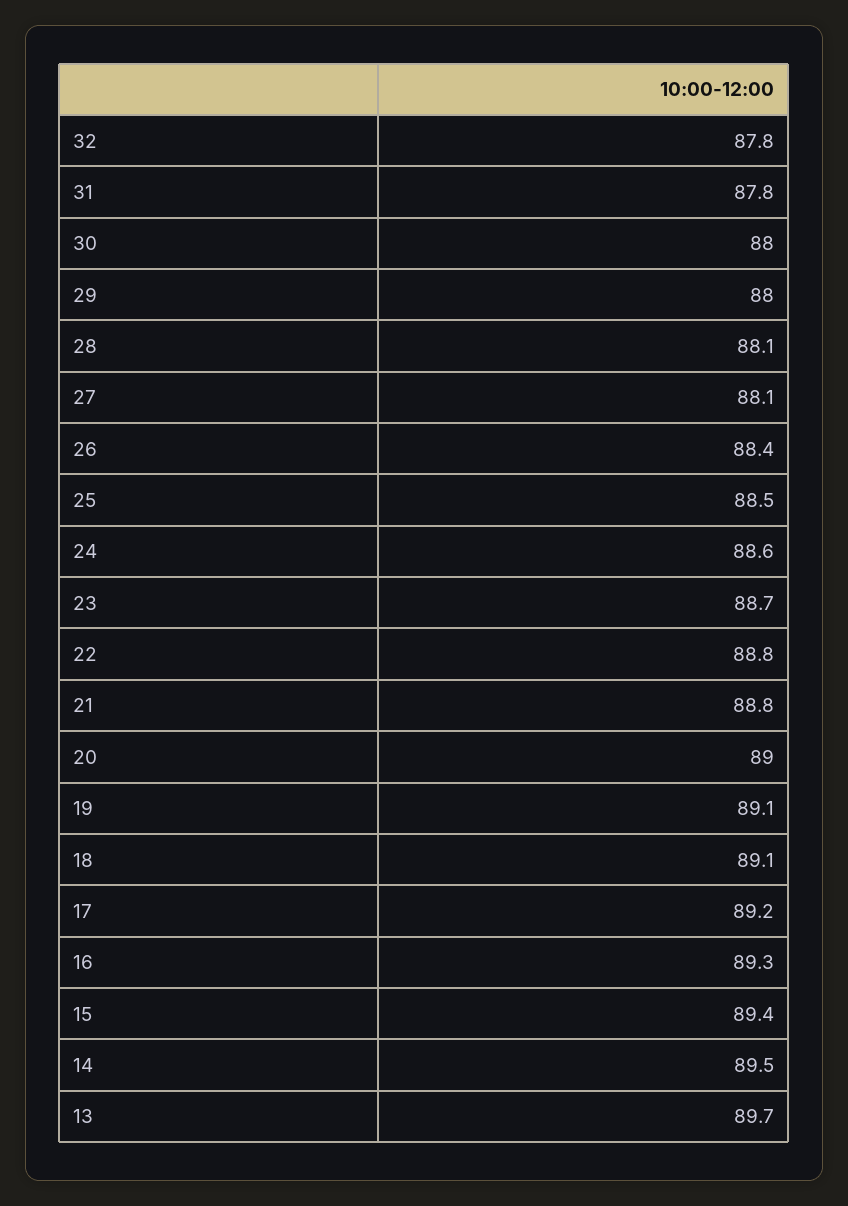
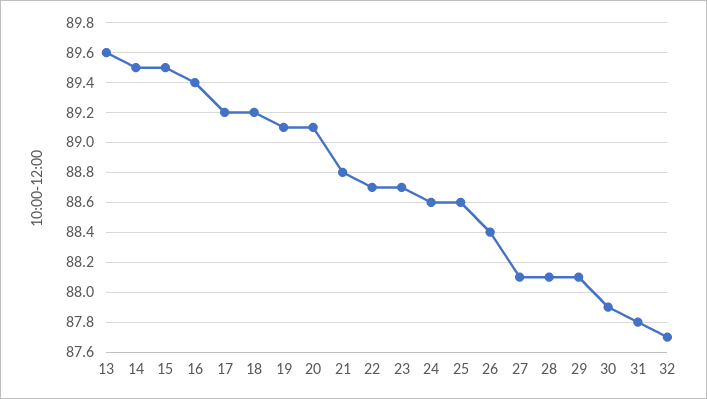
  {
-   "32": 87.8,
+   "32": 87.7,
    "31": 87.8,
-   "30": 88,
+   "30": 87.9,
-   "29": 88,
+   "29": 88.1,
    "28": 88.1,
    "27": 88.1,
    "26": 88.4,
-   "25": 88.5,
+   "25": 88.6,
    "24": 88.6,
    "23": 88.7,
-   "22": 88.8,
+   "22": 88.7,
    "21": 88.8,
-   "20": 89,
+   "20": 89.1,
    "19": 89.1,
-   "18": 89.1,
+   "18": 89.2,
    "17": 89.2,
-   "16": 89.3,
+   "16": 89.4,
-   "15": 89.4,
+   "15": 89.5,
    "14": 89.5,
-   "13": 89.7
+   "13": 89.6
  }

